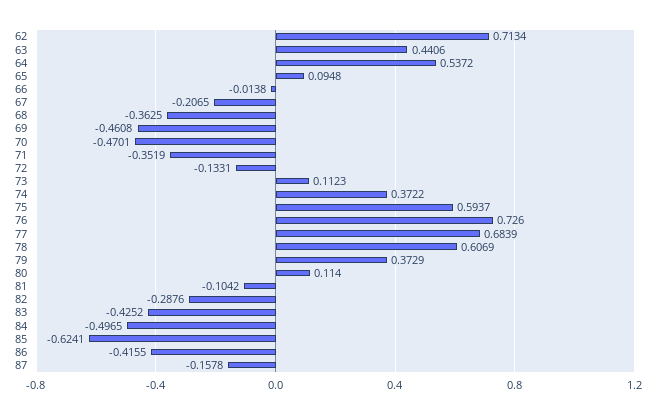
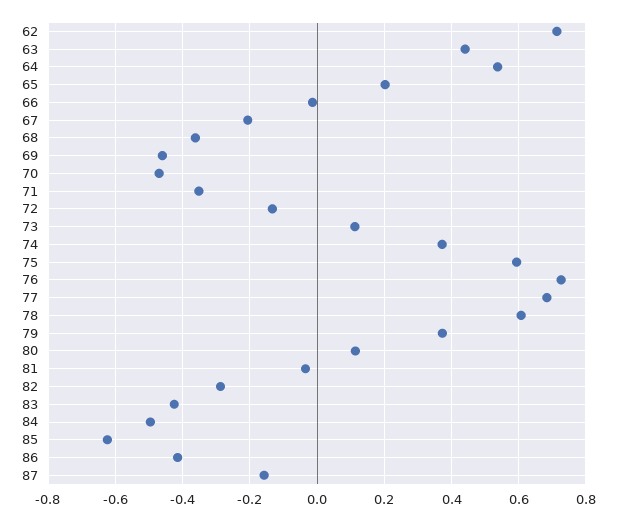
  {
    "62": 0.7134,
    "63": 0.4406,
    "64": 0.5372,
-   "65": 0.0948,
+   "65": 0.2,
    "66": -0.0138,
    "67": -0.2065,
    "68": -0.3625,
    "69": -0.4608,
    "70": -0.4701,
    "71": -0.3519,
    "72": -0.1331,
    "73": 0.1123,
    "74": 0.3722,
    "75": 0.5937,
    "76": 0.726,
    "77": 0.6839,
    "78": 0.6069,
    "79": 0.3729,
    "80": 0.114,
-   "81": -0.1042,
+   "81": -0.04,
    "82": -0.2876,
    "83": -0.4252,
    "84": -0.4965,
    "85": -0.6241,
    "86": -0.4155,
    "87": -0.1578
  }

